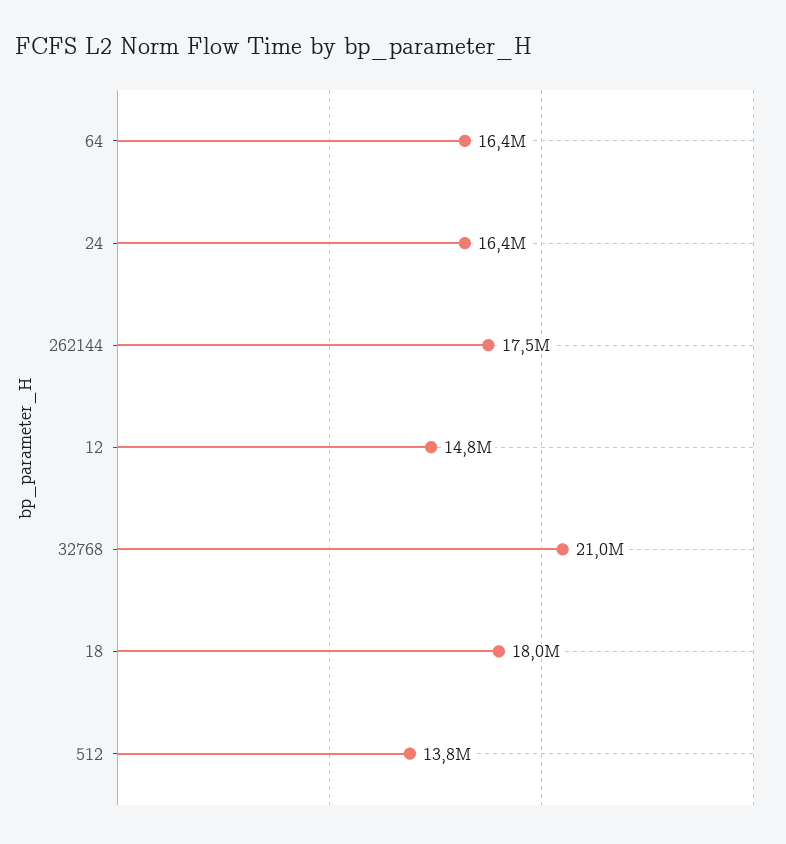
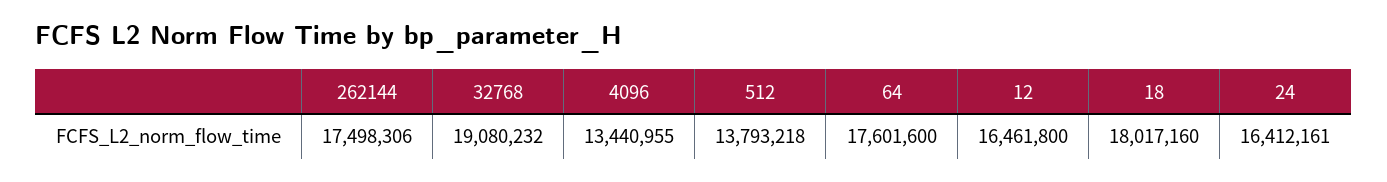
  {
-   "64": 16400000,
+   "64": 17601600,
    "24": 16412161,
    "262144": 17498306,
-   "12": 14800000,
+   "12": 16461800,
-   "32768": 21000000,
+   "32768": 19080232,
    "18": 18017160,
-   "512": 13793218
+   "512": 13793218,
+   "4096": 13440955
  }

